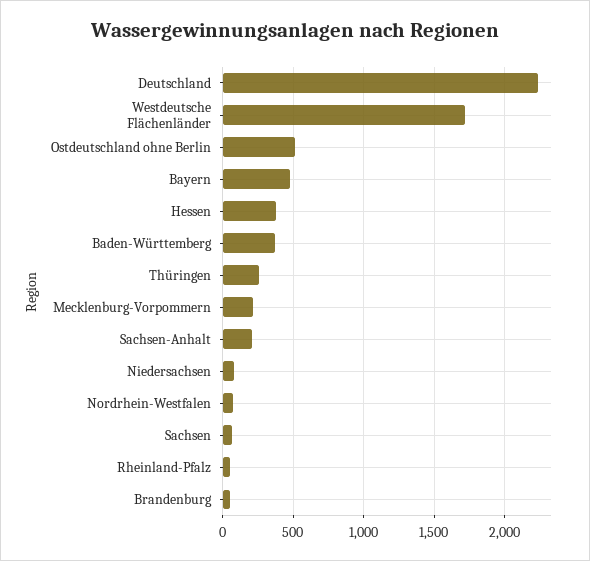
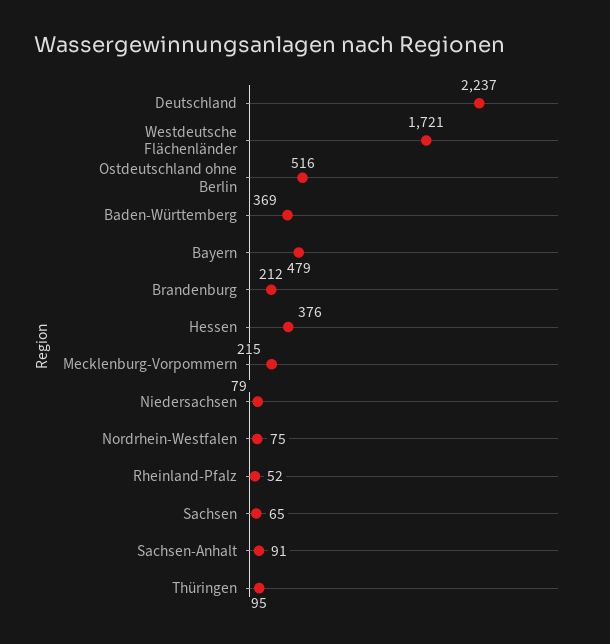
  {
    "Deutschland": 2237,
    "Westdeutsche Flächenländer": 1721,
    "Ostdeutschland ohne Berlin": 516,
    "Bayern": 479,
    "Hessen": 376,
    "Baden-Württemberg": 369,
-   "Thüringen": 250,
+   "Thüringen": 95,
    "Mecklenburg-Vorpommern": 215,
-   "Sachsen-Anhalt": 200,
+   "Sachsen-Anhalt": 91,
    "Niedersachsen": 79,
    "Nordrhein-Westfalen": 75,
    "Sachsen": 65,
    "Rheinland-Pfalz": 52,
-   "Brandenburg": 50
+   "Brandenburg": 212
  }

